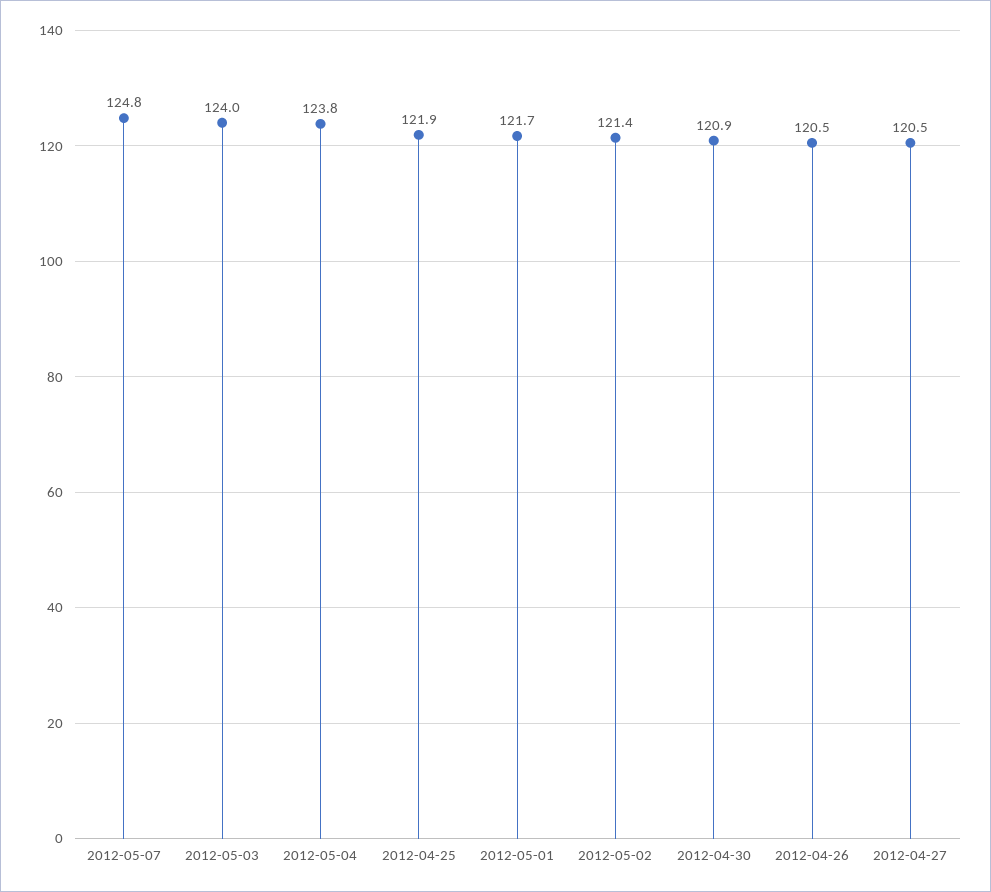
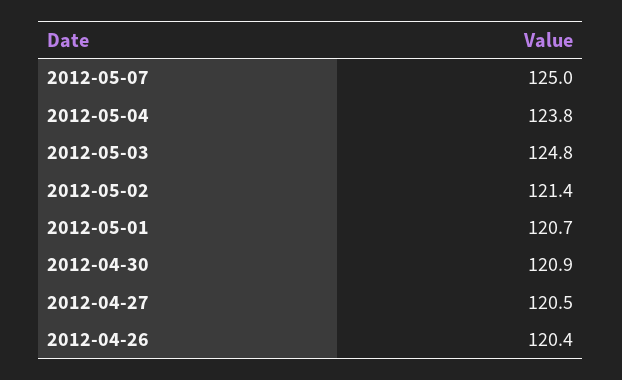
  {
-   "2012-05-07": 124.8,
+   "2012-05-07": 125,
-   "2012-05-03": 124,
+   "2012-05-03": 124.8,
    "2012-05-04": 123.8,
-   "2012-04-25": 121.9,
-   "2012-05-01": 121.7,
+   "2012-05-01": 120.7,
    "2012-05-02": 121.4,
    "2012-04-30": 120.9,
-   "2012-04-26": 120.5,
+   "2012-04-26": 120.4,
    "2012-04-27": 120.5
  }

